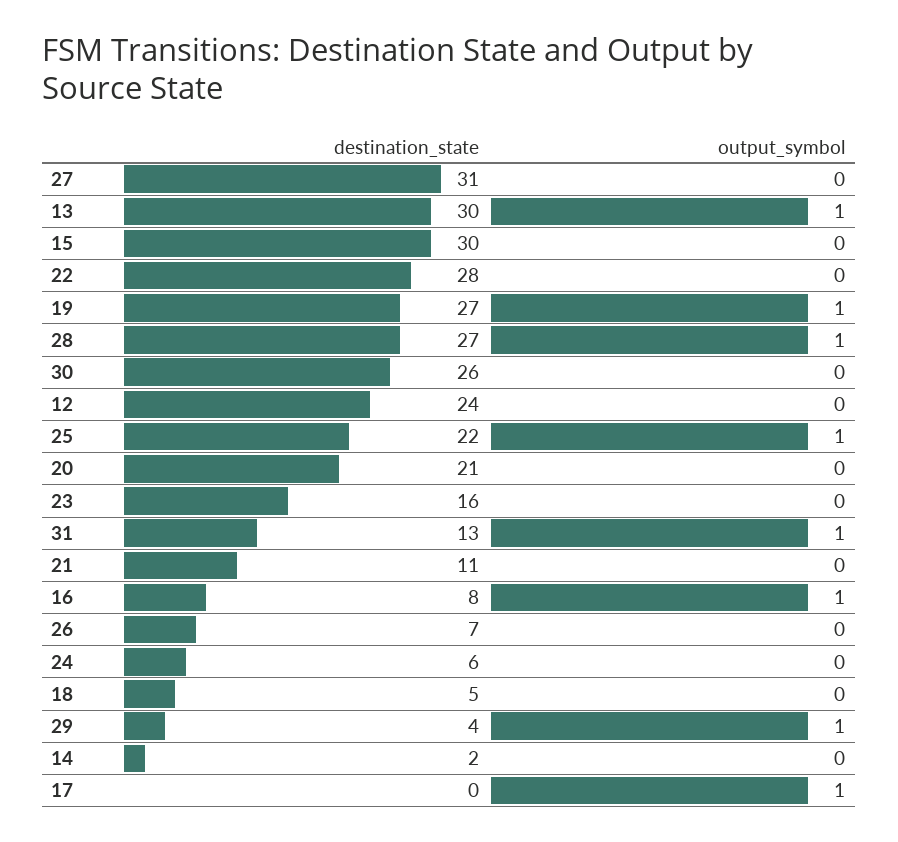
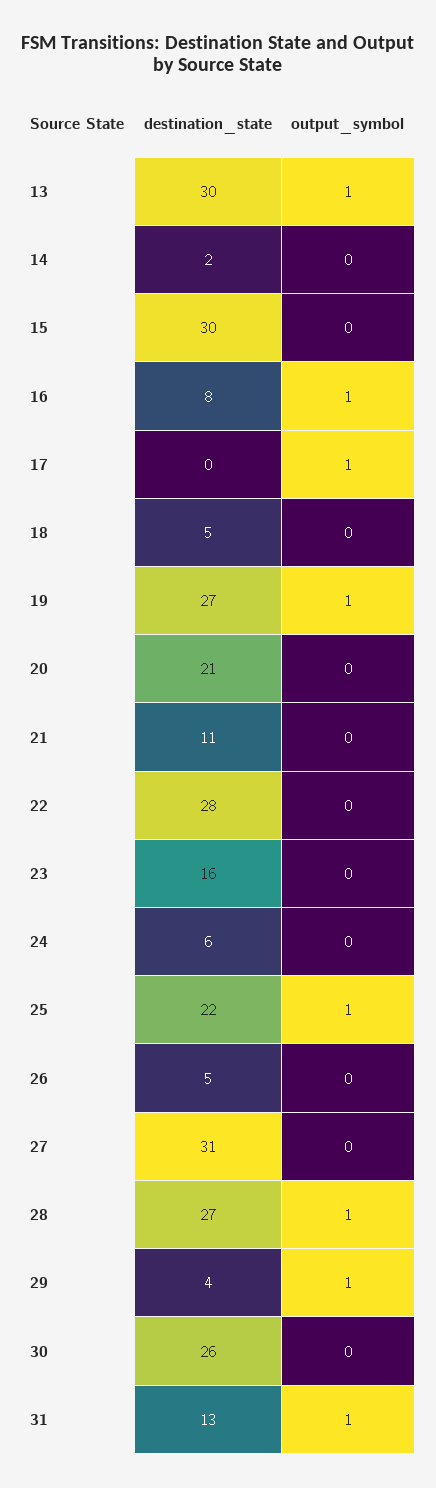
  {
    "destination_state": {
      "27": 31,
      "13": 30,
      "15": 30,
      "22": 28,
      "19": 27,
      "28": 27,
      "30": 26,
-     "12": 24,
      "25": 22,
      "20": 21,
      "23": 16,
      "31": 13,
      "21": 11,
      "16": 8,
-     "26": 7,
+     "26": 5,
      "24": 6,
      "18": 5,
      "29": 4,
      "14": 2,
      "17": 0
    },
    "output_symbol": {
      "27": 0,
      "13": 1,
      "15": 0,
      "22": 0,
      "19": 1,
      "28": 1,
      "30": 0,
-     "12": 0,
      "25": 1,
      "20": 0,
      "23": 0,
      "31": 1,
      "21": 0,
      "16": 1,
      "26": 0,
      "24": 0,
      "18": 0,
      "29": 1,
      "14": 0,
      "17": 1
    }
  }

